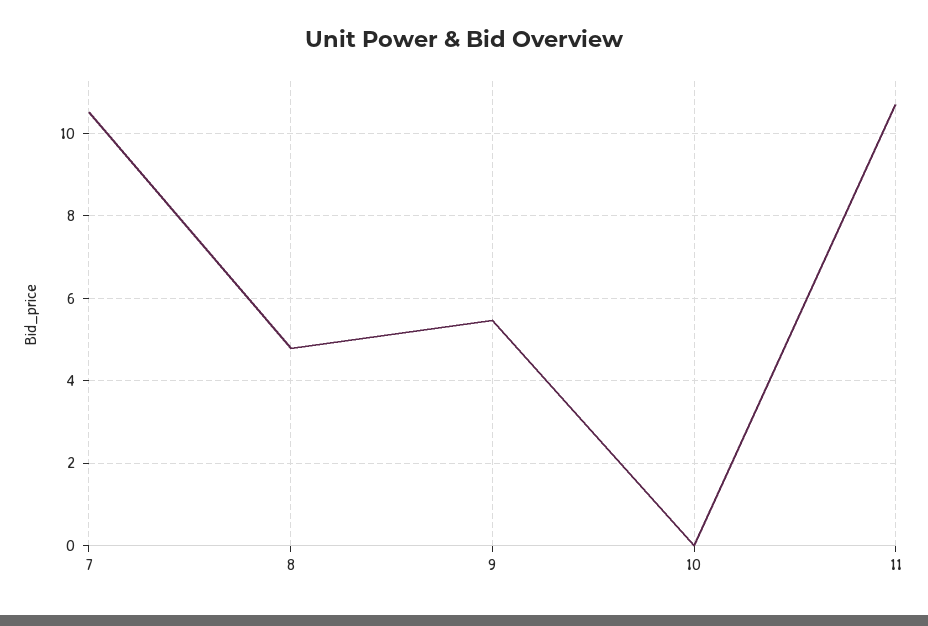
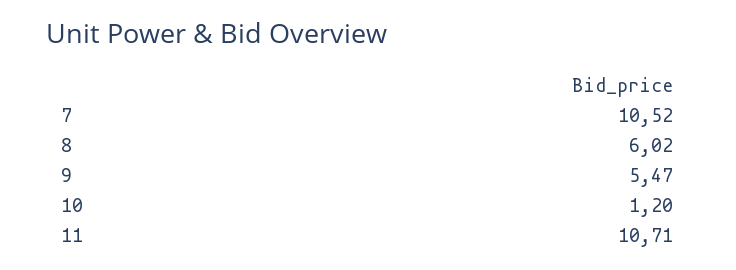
  {
    "7": 10.52,
-   "8": 4.8,
+   "8": 6.02,
    "9": 5.47,
-   "10": 0,
+   "10": 1.2,
    "11": 10.71
  }

